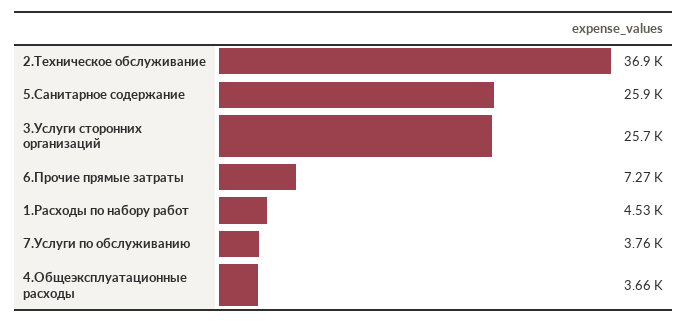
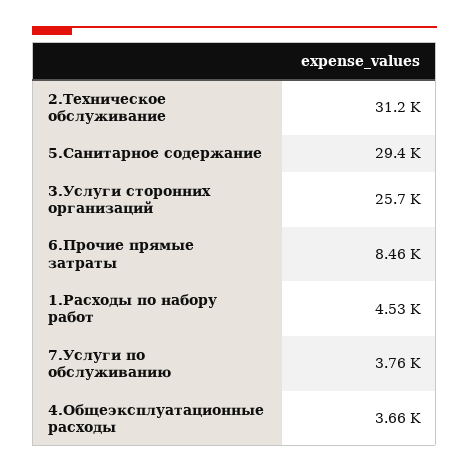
  {
-   "2.Техническое обслуживание": 36900,
+   "2.Техническое обслуживание": 31200,
-   "5.Санитарное содержание": 25900,
+   "5.Санитарное содержание": 29400,
    "3.Услуги сторонних организаций": 25700,
-   "6.Прочие прямые затраты": 7270,
+   "6.Прочие прямые затраты": 8460,
    "1.Расходы по набору работ": 4530,
    "7.Услуги по обслуживанию": 3760,
    "4.Общеэксплуатационные расходы": 3660
  }

